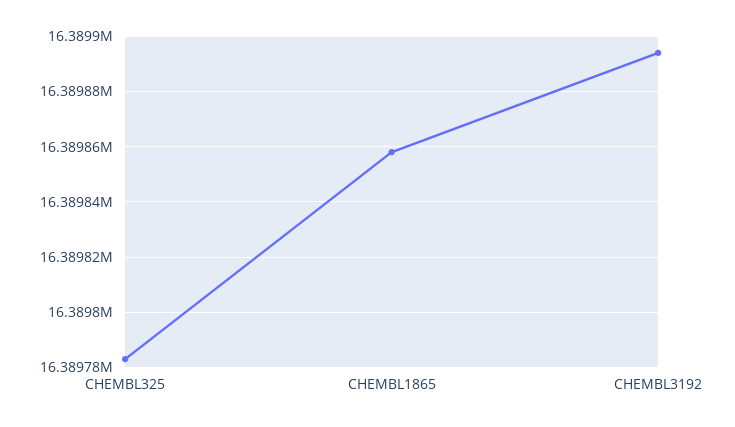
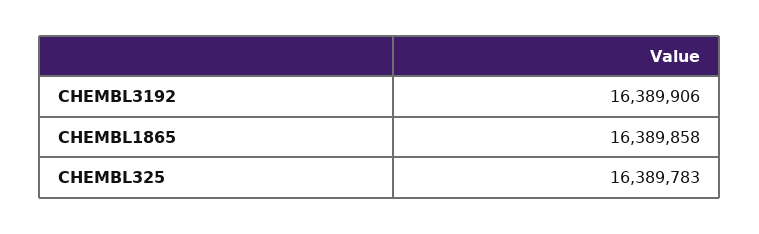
  {
    "CHEMBL325": 16389783,
    "CHEMBL1865": 16389858,
-   "CHEMBL3192": 16389895
+   "CHEMBL3192": 16389906
  }

